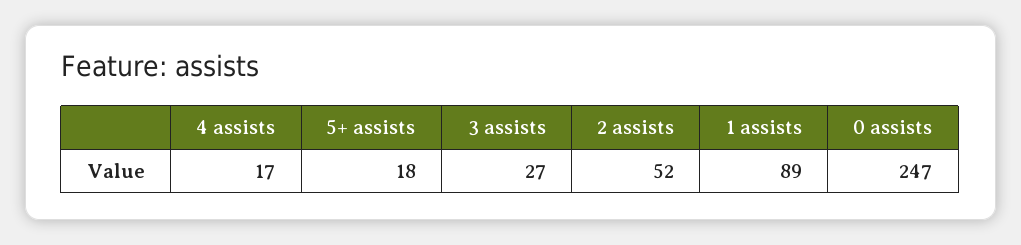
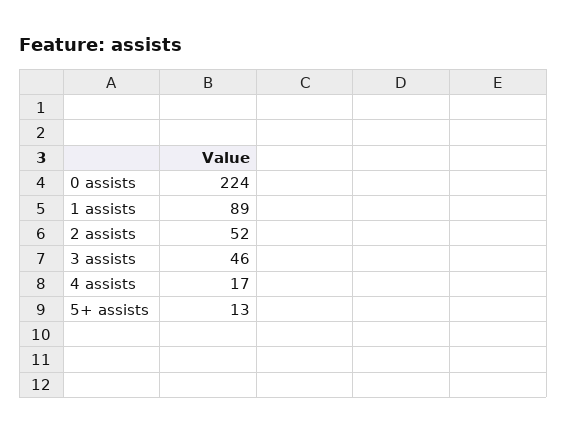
  {
    "4 assists": 17,
-   "5+ assists": 18,
+   "5+ assists": 13,
-   "3 assists": 27,
+   "3 assists": 46,
    "2 assists": 52,
    "1 assists": 89,
-   "0 assists": 247
+   "0 assists": 224
  }

